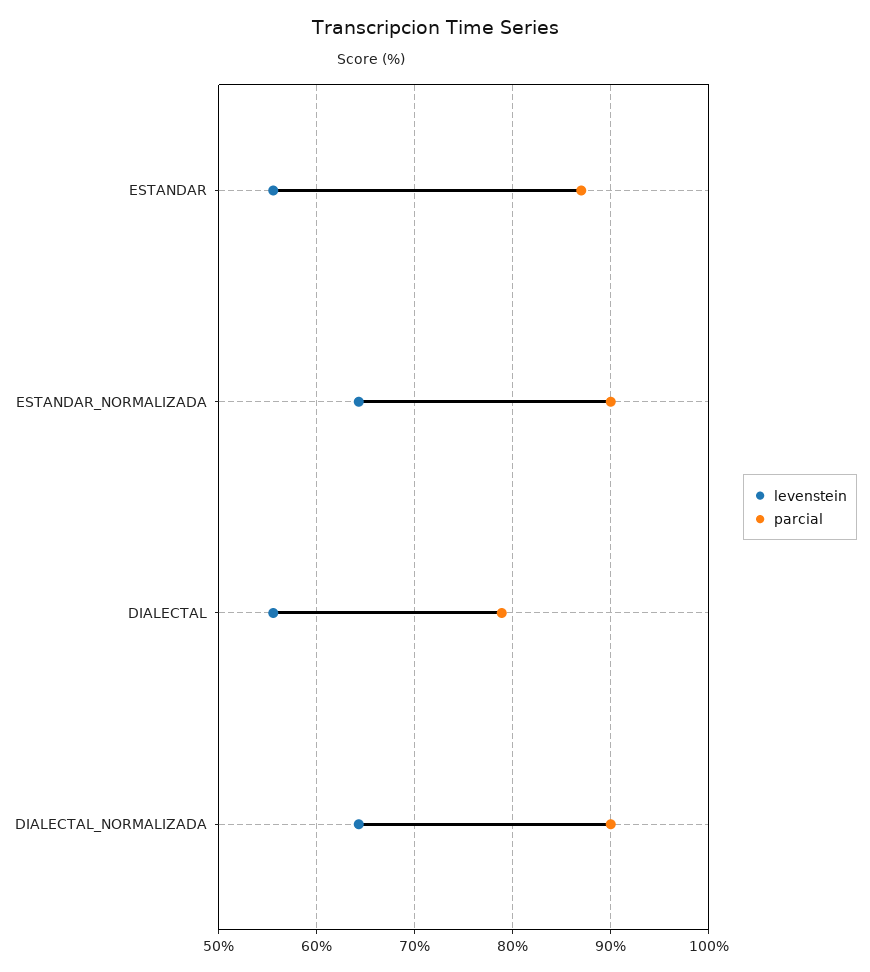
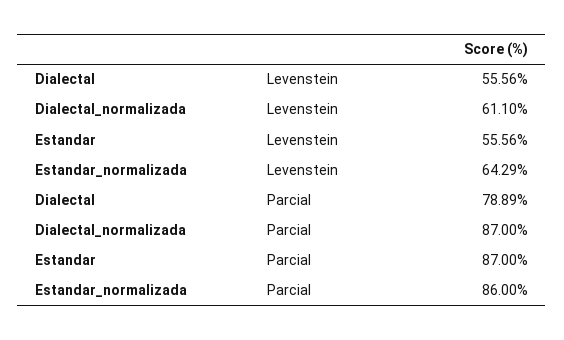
  {
    "levenstein": {
      "ESTANDAR": 55.56,
      "ESTANDAR_NORMALIZADA": 64.29,
      "DIALECTAL": 55.56,
-     "DIALECTAL_NORMALIZADA": 64
+     "DIALECTAL_NORMALIZADA": 61.1
    },
    "parcial": {
      "ESTANDAR": 87,
-     "ESTANDAR_NORMALIZADA": 90,
+     "ESTANDAR_NORMALIZADA": 86,
      "DIALECTAL": 78.89,
-     "DIALECTAL_NORMALIZADA": 90
+     "DIALECTAL_NORMALIZADA": 87
    }
  }

